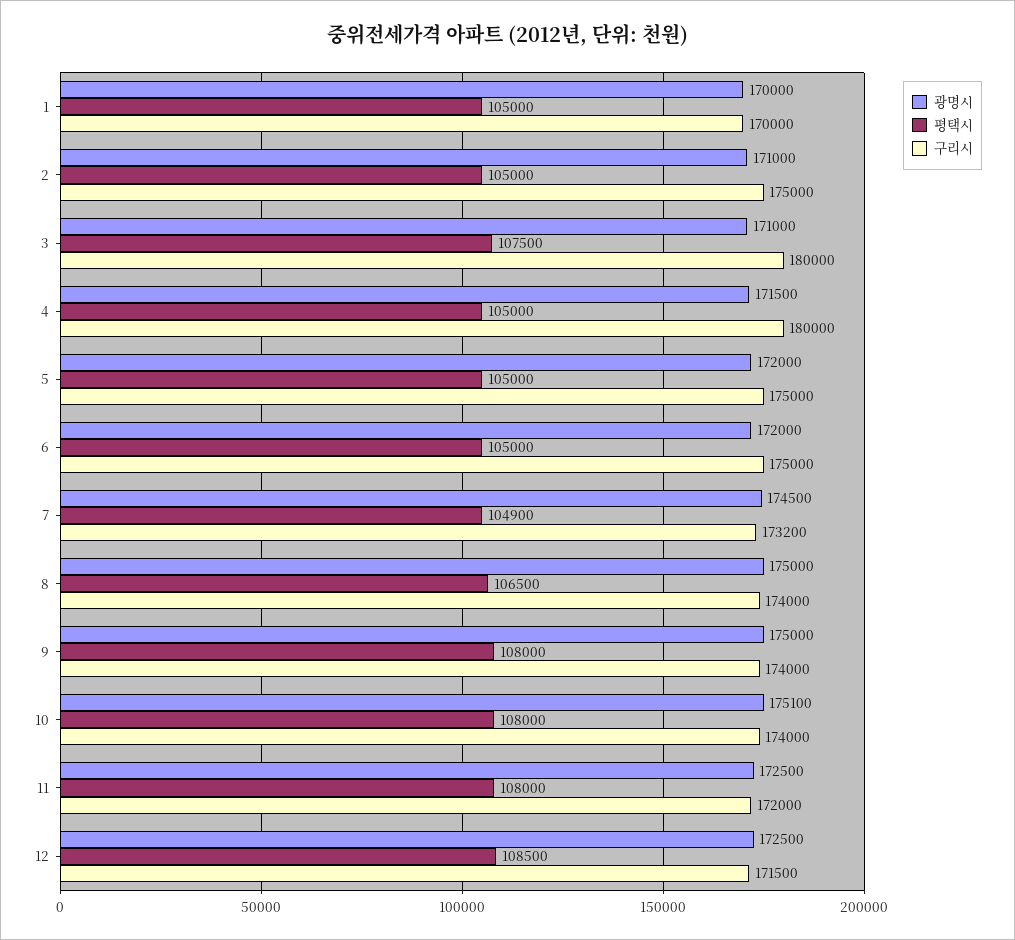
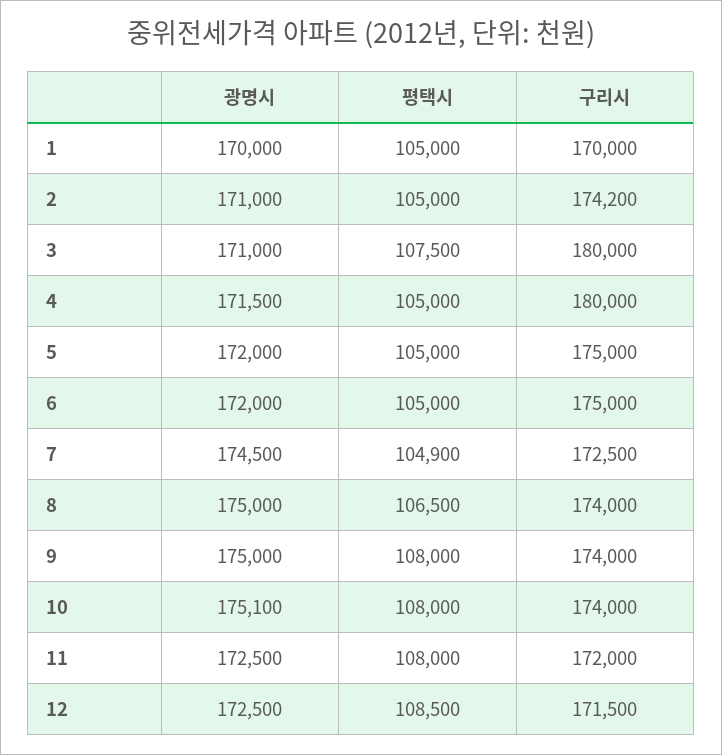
  {
    "광명시": {
      "1": 170000,
      "2": 171000,
      "3": 171000,
      "4": 171500,
      "5": 172000,
      "6": 172000,
      "7": 174500,
      "8": 175000,
      "9": 175000,
      "10": 175100,
      "11": 172500,
      "12": 172500
    },
    "평택시": {
      "1": 105000,
      "2": 105000,
      "3": 107500,
      "4": 105000,
      "5": 105000,
      "6": 105000,
      "7": 104900,
      "8": 106500,
      "9": 108000,
      "10": 108000,
      "11": 108000,
      "12": 108500
    },
    "구리시": {
      "1": 170000,
-     "2": 175000,
+     "2": 174200,
      "3": 180000,
      "4": 180000,
      "5": 175000,
      "6": 175000,
-     "7": 173200,
+     "7": 172500,
      "8": 174000,
      "9": 174000,
      "10": 174000,
      "11": 172000,
      "12": 171500
    }
  }

